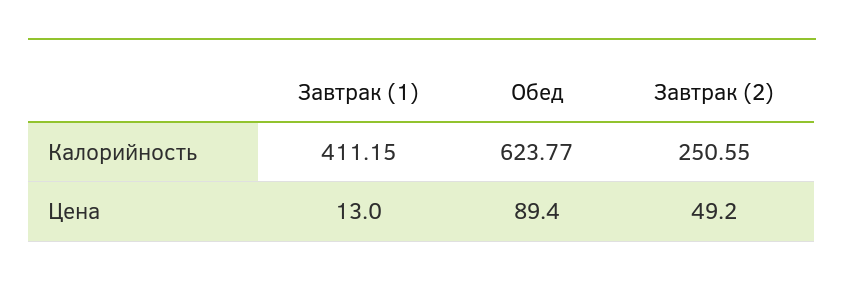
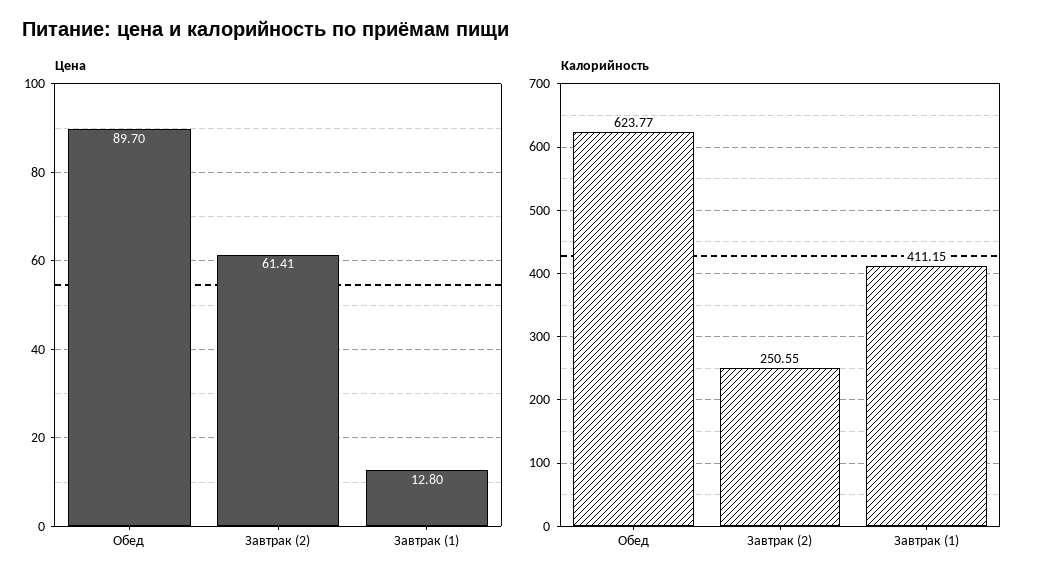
  {
    "Калорийность": {
      "Завтрак (1)": 411.15,
      "Обед": 623.77,
      "Завтрак (2)": 250.55
    },
    "Цена": {
-     "Завтрак (1)": 13,
+     "Завтрак (1)": 12.8,
-     "Обед": 89.4,
+     "Обед": 89.7,
-     "Завтрак (2)": 49.2
+     "Завтрак (2)": 61.41
    }
  }

